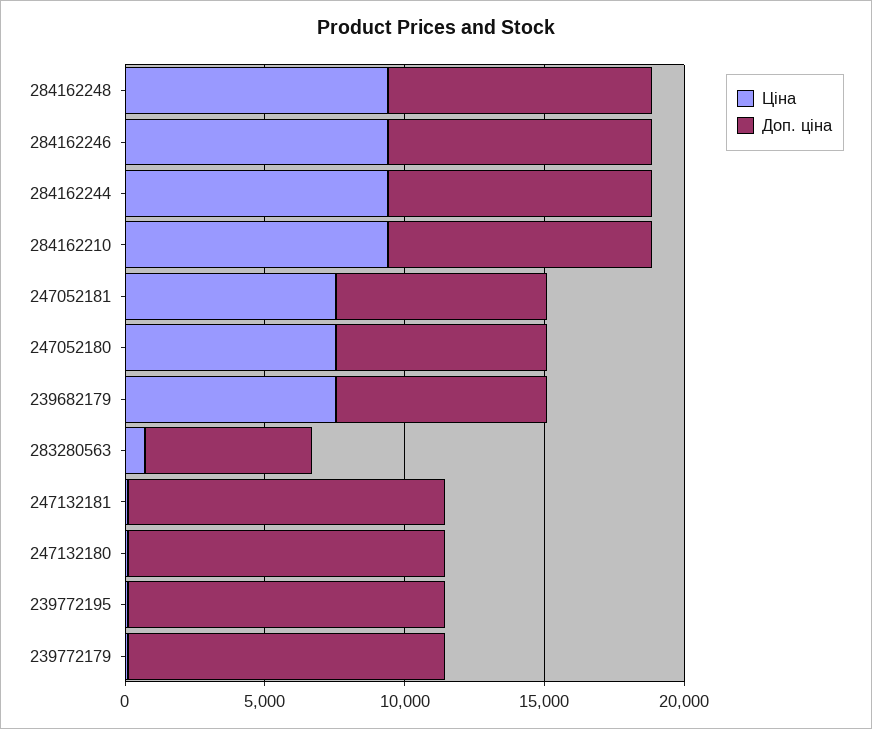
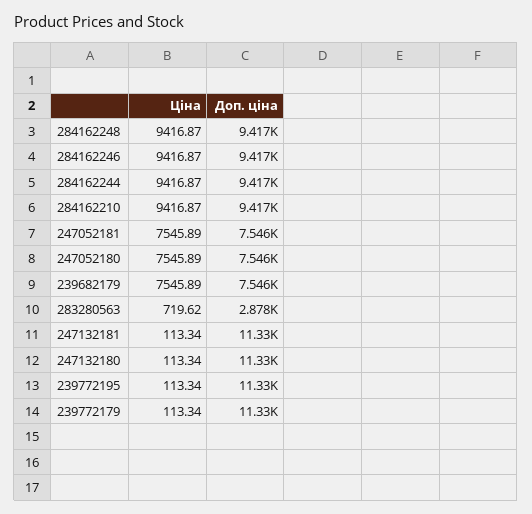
  {
    "Ціна": {
      "284162248": 9416.87,
      "284162246": 9416.87,
      "284162244": 9416.87,
      "284162210": 9416.87,
      "247052181": 7545.89,
      "247052180": 7545.89,
      "239682179": 7545.89,
      "283280563": 719.62,
      "247132181": 113.34,
      "247132180": 113.34,
      "239772195": 113.34,
      "239772179": 113.34
    },
    "Доп. ціна": {
      "284162248": 9417,
      "284162246": 9417,
      "284162244": 9417,
      "284162210": 9417,
      "247052181": 7546,
      "247052180": 7546,
      "239682179": 7546,
-     "283280563": 6000,
+     "283280563": 2878,
      "247132181": 11330,
      "247132180": 11330,
      "239772195": 11330,
      "239772179": 11330
    }
  }

